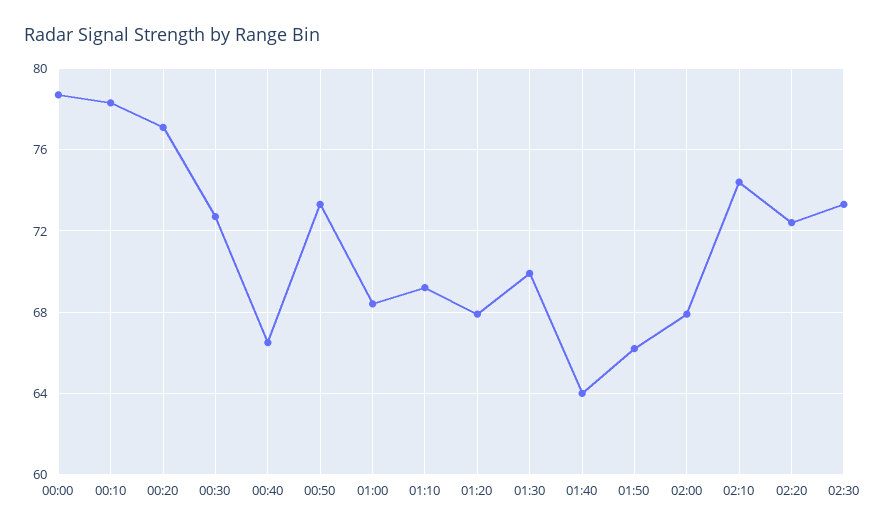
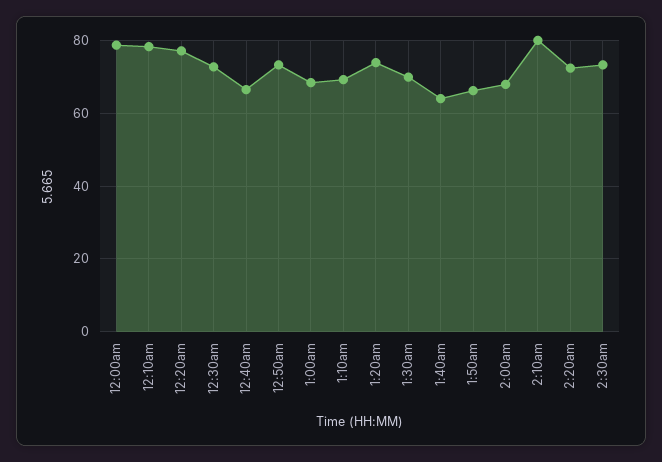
  {
    "00:00": 78.5,
    "00:10": 78.5,
    "00:20": 77,
    "00:30": 72.5,
    "00:40": 66.5,
    "00:50": 73.5,
    "01:00": 68.5,
    "01:10": 69,
-   "01:20": 68,
+   "01:20": 74,
    "01:30": 70,
    "01:40": 64,
    "01:50": 66,
    "02:00": 68,
-   "02:10": 74.5,
+   "02:10": 80,
    "02:20": 72.5,
    "02:30": 73.5
  }

